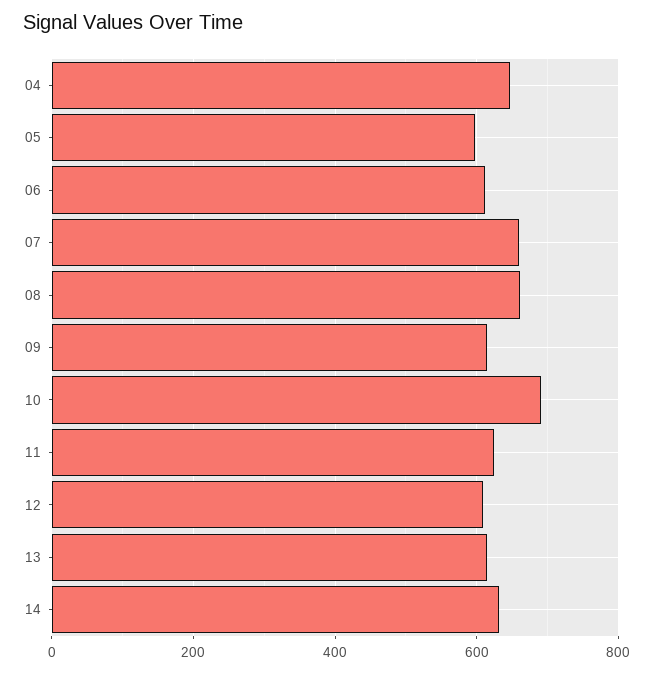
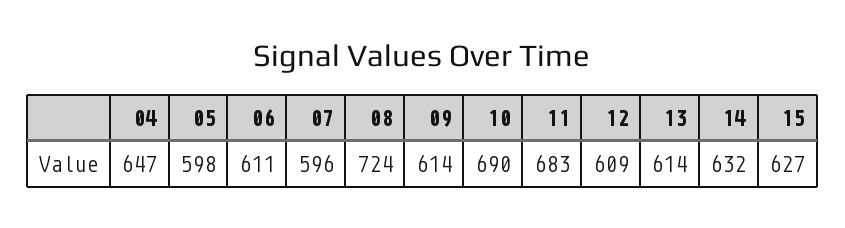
  {
    "04": 647,
    "05": 598,
    "06": 611,
-   "07": 660,
+   "07": 596,
-   "08": 660,
+   "08": 724,
    "09": 614,
    "10": 690,
-   "11": 620,
+   "11": 683,
    "12": 609,
    "13": 614,
-   "14": 632
+   "14": 632,
+   "15": 627
  }

